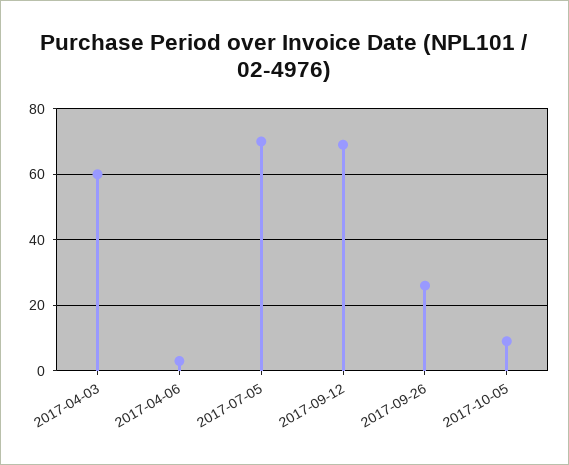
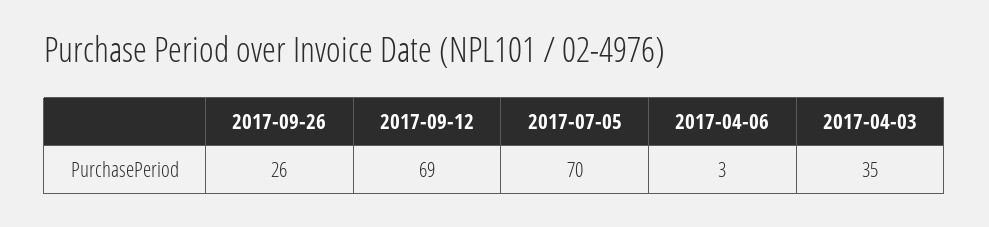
  {
-   "2017-04-03": 60,
+   "2017-04-03": 35,
    "2017-04-06": 3,
    "2017-07-05": 70,
    "2017-09-12": 69,
-   "2017-09-26": 26,
+   "2017-09-26": 26
-   "2017-10-05": 10
  }

